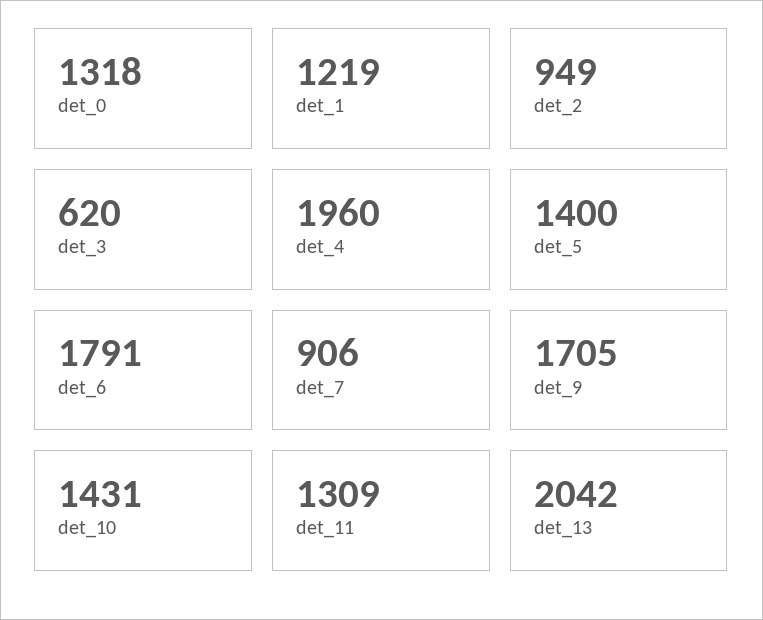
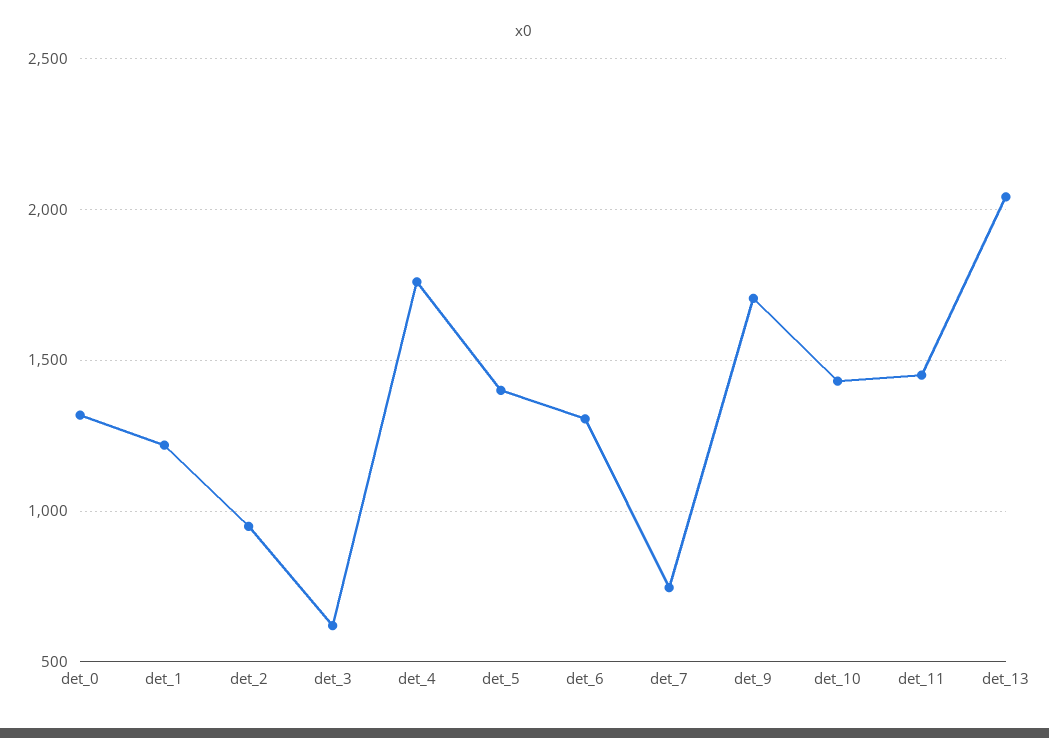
  {
    "det_0": 1318,
    "det_1": 1219,
    "det_2": 949,
    "det_3": 620,
-   "det_4": 1960,
+   "det_4": 1750,
    "det_5": 1400,
-   "det_6": 1791,
+   "det_6": 1300,
-   "det_7": 906,
+   "det_7": 750,
    "det_9": 1705,
    "det_10": 1431,
-   "det_11": 1309,
+   "det_11": 1450,
    "det_13": 2042
  }

